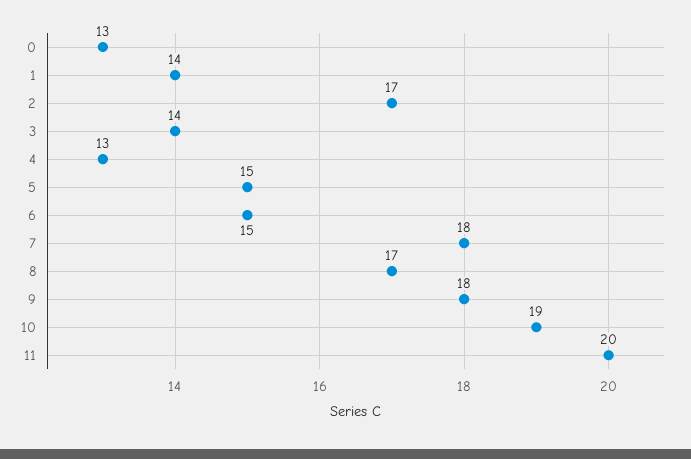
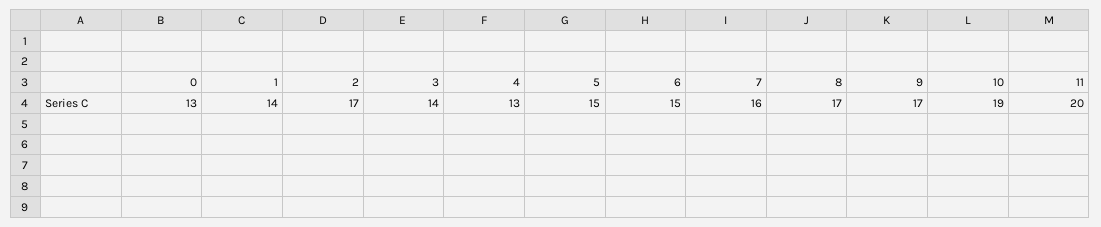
  {
    "0": 13,
    "1": 14,
    "2": 17,
    "3": 14,
    "4": 13,
    "5": 15,
    "6": 15,
-   "7": 18,
+   "7": 16,
    "8": 17,
-   "9": 18,
+   "9": 17,
    "10": 19,
    "11": 20
  }

